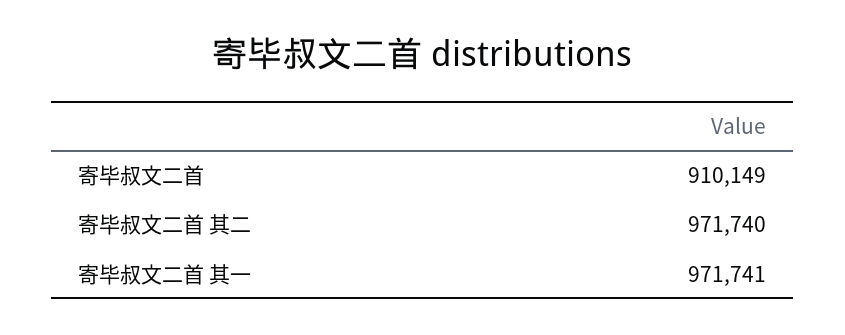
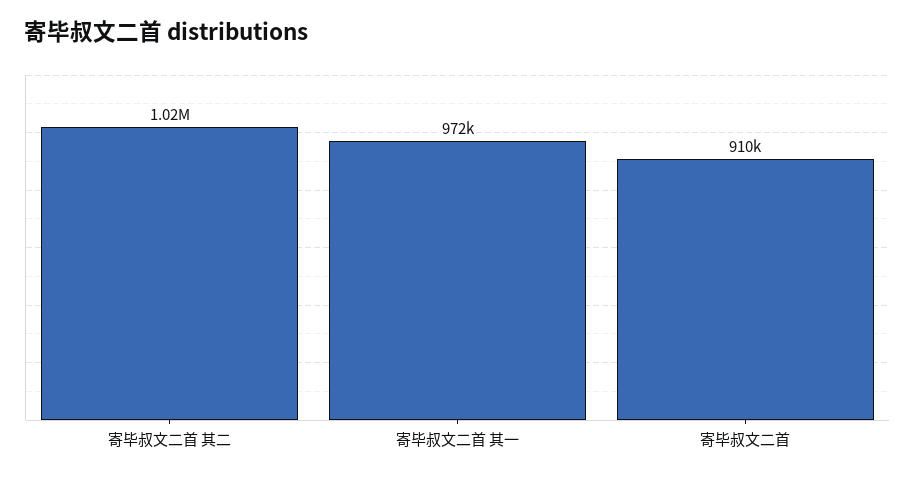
  {
    "寄毕叔文二首": 910149,
-   "寄毕叔文二首 其二": 971740,
+   "寄毕叔文二首 其二": 1020000,
    "寄毕叔文二首 其一": 971741
  }

